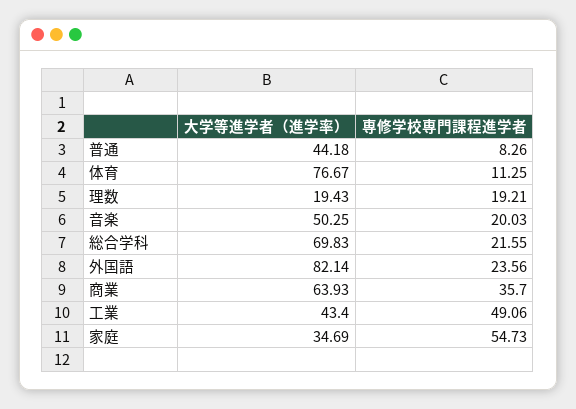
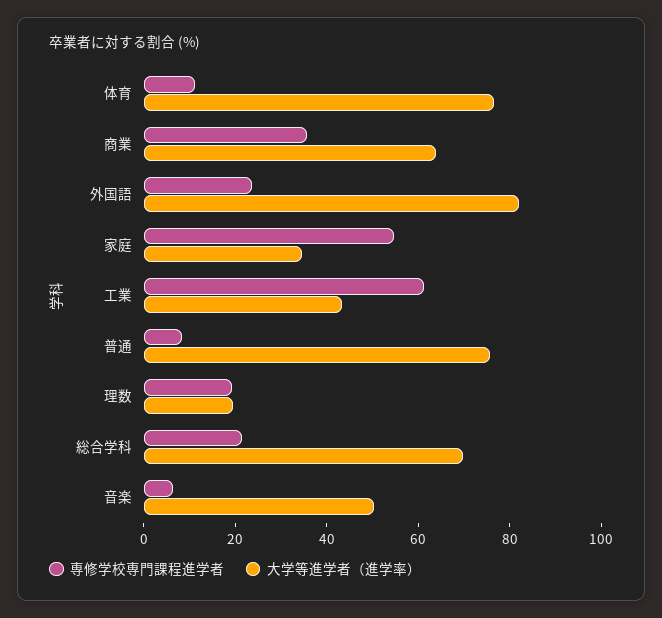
  {
    "大学等進学者（進学率）": {
-     "普通": 44.18,
+     "普通": 75,
      "体育": 76.67,
      "理数": 19.43,
      "音楽": 50.25,
      "総合学科": 69.83,
      "外国語": 82.14,
      "商業": 63.93,
      "工業": 43.4,
      "家庭": 34.69
    },
    "専修学校専門課程進学者": {
      "普通": 8.26,
      "体育": 11.25,
      "理数": 19.21,
-     "音楽": 20.03,
+     "音楽": 5,
      "総合学科": 21.55,
      "外国語": 23.56,
      "商業": 35.7,
-     "工業": 49.06,
+     "工業": 60,
      "家庭": 54.73
    }
  }

